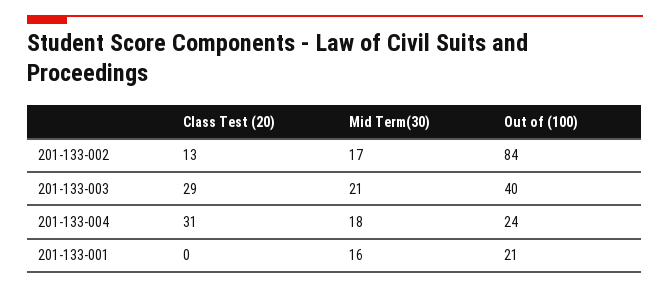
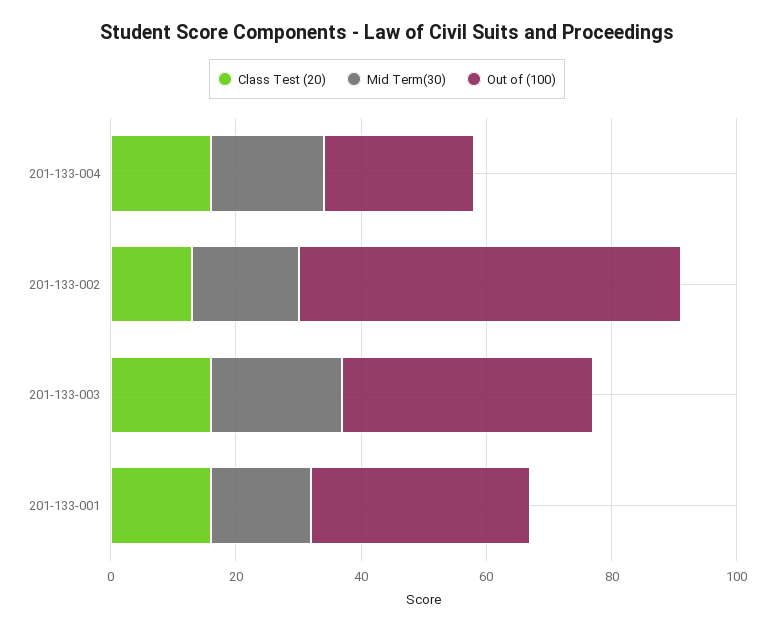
  {
    "Class Test (20)": {
      "201-133-002": 13,
-     "201-133-003": 29,
+     "201-133-003": 15,
-     "201-133-004": 31,
+     "201-133-004": 15,
-     "201-133-001": 0
+     "201-133-001": 15
    },
    "Mid Term(30)": {
      "201-133-002": 17,
      "201-133-003": 21,
      "201-133-004": 18,
      "201-133-001": 16
    },
    "Out of (100)": {
-     "201-133-002": 84,
+     "201-133-002": 60,
      "201-133-003": 40,
      "201-133-004": 24,
-     "201-133-001": 21
+     "201-133-001": 35
    }
  }

